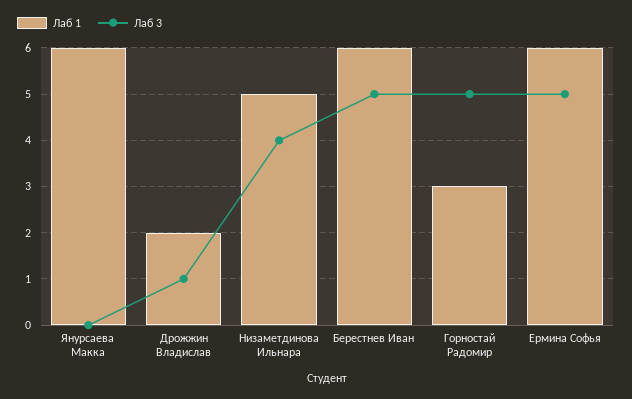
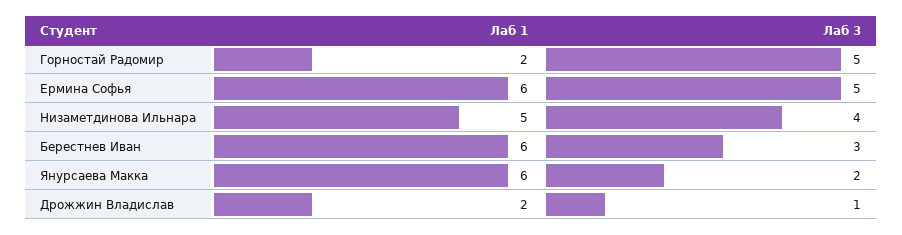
  {
    "Лаб 1": {
      "Янурсаева Макка": 6,
      "Дрожжин Владислав": 2,
      "Низаметдинова Ильнара": 5,
      "Берестнев Иван": 6,
-     "Горностай Радомир": 3,
+     "Горностай Радомир": 2,
      "Ермина Софья": 6
    },
    "Лаб 3": {
-     "Янурсаева Макка": 0,
+     "Янурсаева Макка": 2,
      "Дрожжин Владислав": 1,
      "Низаметдинова Ильнара": 4,
-     "Берестнев Иван": 5,
+     "Берестнев Иван": 3,
      "Горностай Радомир": 5,
      "Ермина Софья": 5
    }
  }

